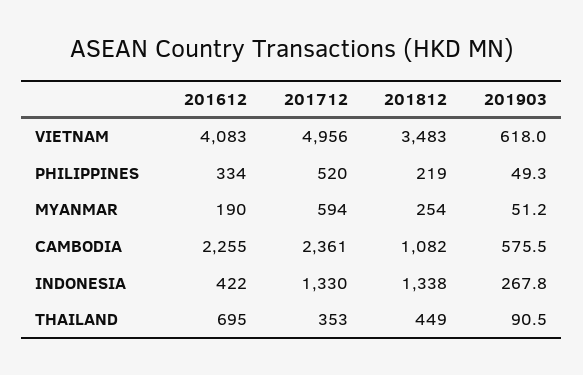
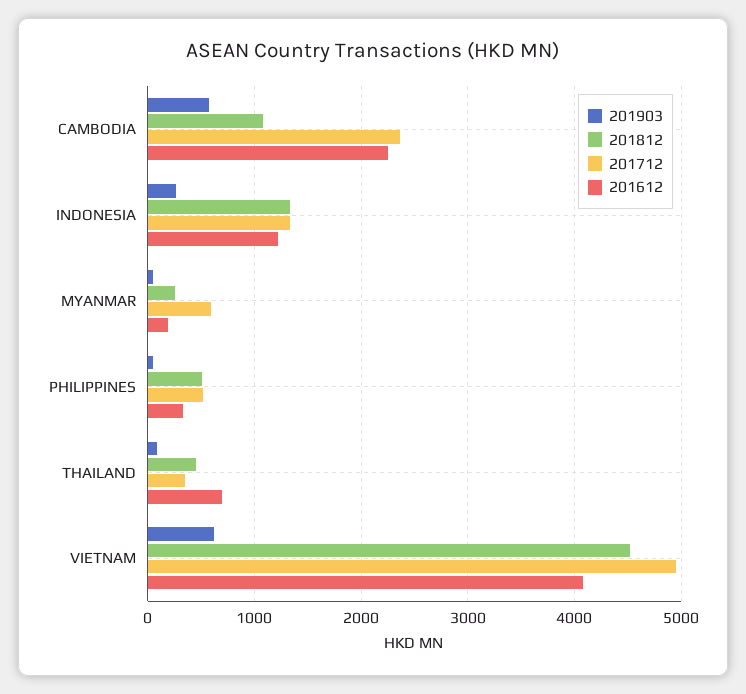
  {
    "201612": {
      "VIETNAM": 4083,
      "PHILIPPINES": 334,
      "MYANMAR": 190,
      "CAMBODIA": 2255,
-     "INDONESIA": 422,
+     "INDONESIA": 1200,
      "THAILAND": 695
    },
    "201712": {
      "VIETNAM": 4956,
      "PHILIPPINES": 520,
      "MYANMAR": 594,
      "CAMBODIA": 2361,
      "INDONESIA": 1330,
      "THAILAND": 353
    },
    "201812": {
-     "VIETNAM": 3483,
+     "VIETNAM": 4500,
-     "PHILIPPINES": 219,
+     "PHILIPPINES": 500,
      "MYANMAR": 254,
      "CAMBODIA": 1082,
      "INDONESIA": 1338,
      "THAILAND": 449
    },
    "201903": {
      "VIETNAM": 618,
      "PHILIPPINES": 49.3,
      "MYANMAR": 51.2,
      "CAMBODIA": 575.5,
      "INDONESIA": 267.8,
      "THAILAND": 90.5
    }
  }

